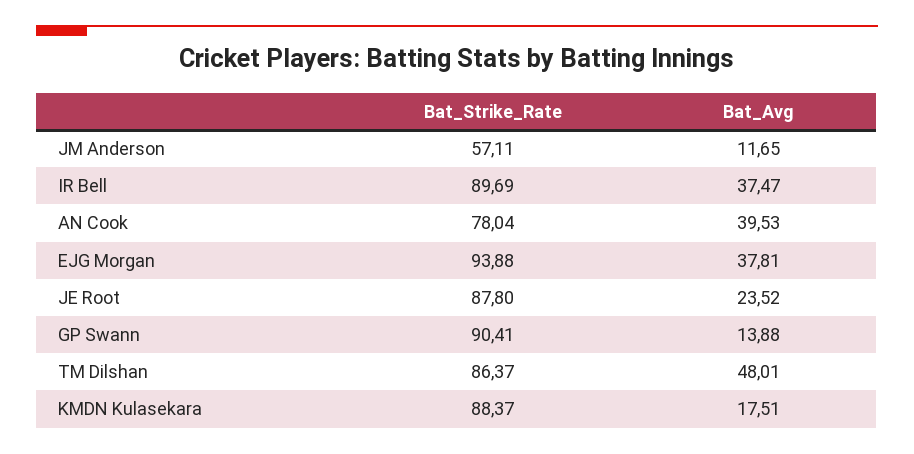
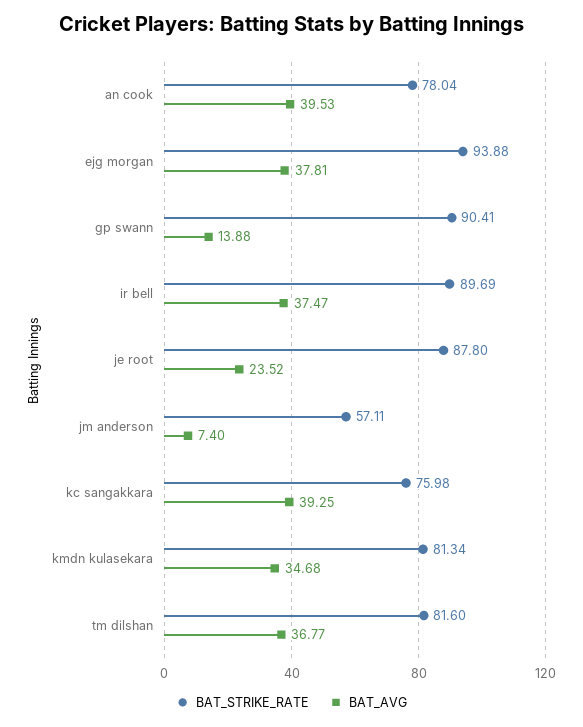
  {
    "Bat_Strike_Rate": {
      "JM Anderson": 57.11,
      "IR Bell": 89.69,
      "AN Cook": 78.04,
      "EJG Morgan": 93.88,
      "JE Root": 87.8,
      "GP Swann": 90.41,
-     "TM Dilshan": 86.37,
+     "TM Dilshan": 81.6,
-     "KMDN Kulasekara": 88.37
+     "KMDN Kulasekara": 81.34,
+     "kc sangakkara": 75.98
    },
    "Bat_Avg": {
-     "JM Anderson": 11.65,
+     "JM Anderson": 7.4,
      "IR Bell": 37.47,
      "AN Cook": 39.53,
      "EJG Morgan": 37.81,
      "JE Root": 23.52,
      "GP Swann": 13.88,
-     "TM Dilshan": 48.01,
+     "TM Dilshan": 36.77,
-     "KMDN Kulasekara": 17.51
+     "KMDN Kulasekara": 34.68,
+     "kc sangakkara": 39.25
    }
  }

